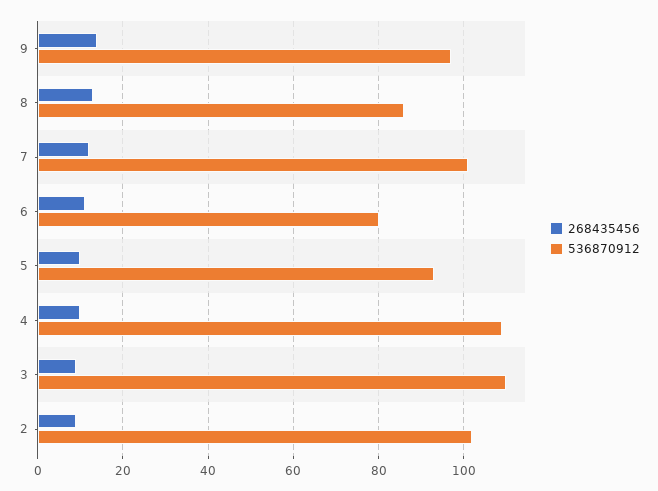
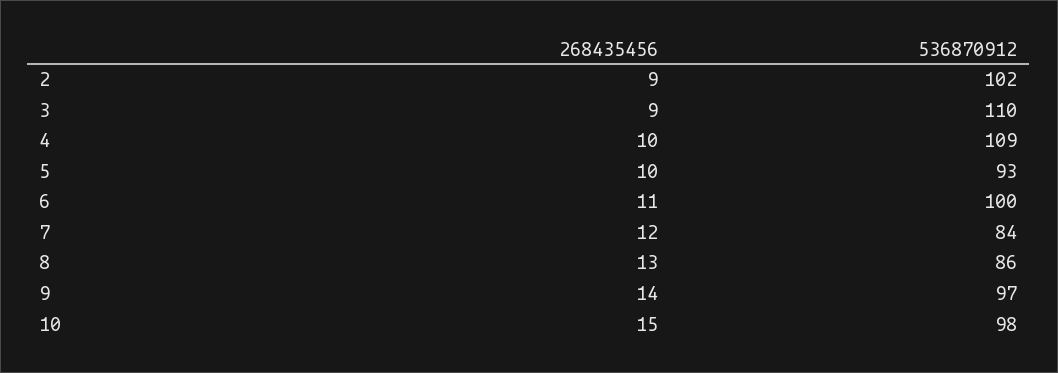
  {
    "268435456": {
      "9": 14,
      "8": 13,
      "7": 12,
      "6": 11,
      "5": 10,
      "4": 10,
      "3": 9,
-     "2": 9
+     "2": 9,
+     "10": 15
    },
    "536870912": {
      "9": 97,
      "8": 86,
-     "7": 100,
+     "7": 84,
-     "6": 80,
+     "6": 100,
      "5": 93,
      "4": 109,
      "3": 110,
-     "2": 102
+     "2": 102,
+     "10": 98
    }
  }

